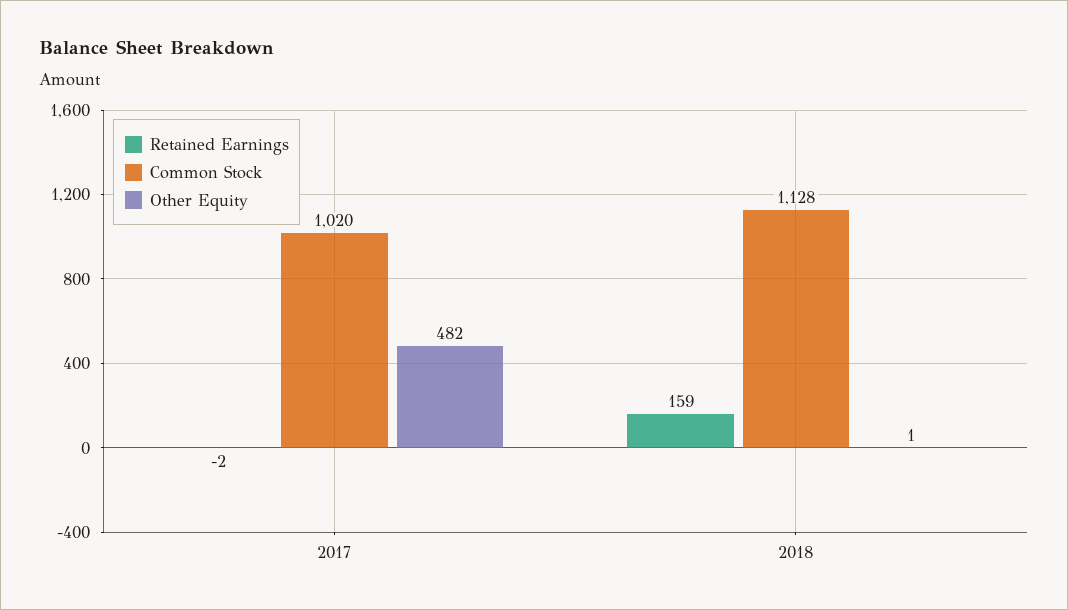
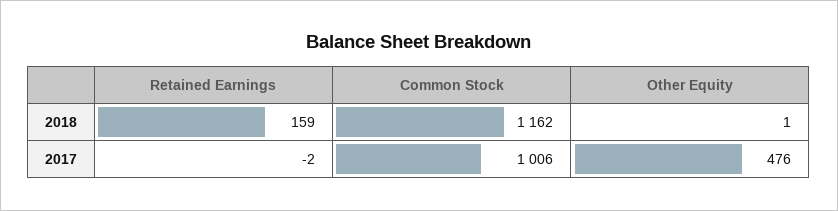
  {
    "Retained Earnings": {
      "2017": -2,
      "2018": 159
    },
    "Common Stock": {
-     "2017": 1020,
+     "2017": 1006,
-     "2018": 1128
+     "2018": 1162
    },
    "Other Equity": {
-     "2017": 482,
+     "2017": 476,
      "2018": 1
    }
  }

